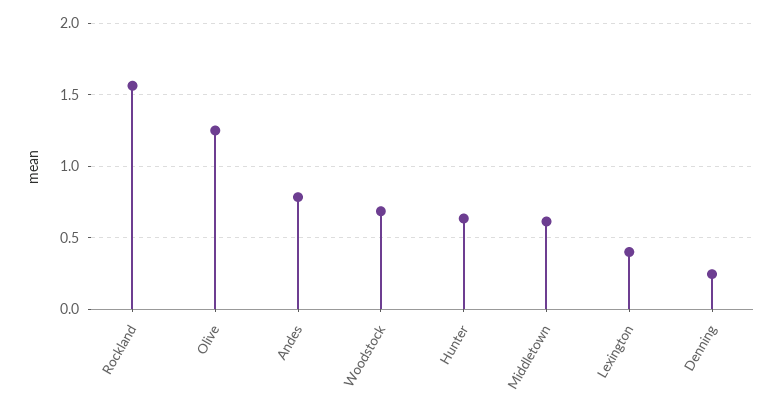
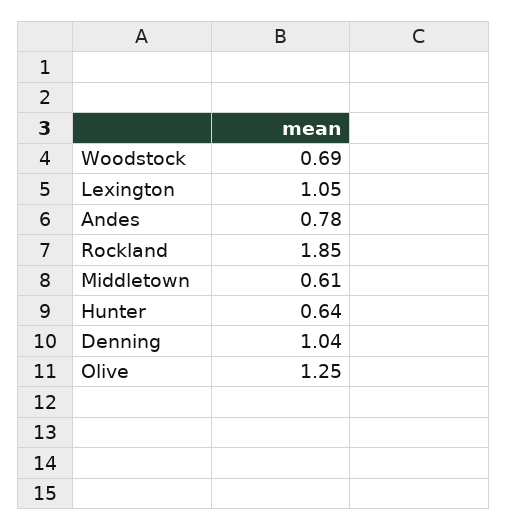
  {
-   "Rockland": 1.55,
+   "Rockland": 1.85,
    "Olive": 1.25,
    "Andes": 0.78,
    "Woodstock": 0.69,
    "Hunter": 0.64,
    "Middletown": 0.61,
-   "Lexington": 0.4,
+   "Lexington": 1.05,
-   "Denning": 0.25
+   "Denning": 1.04
  }

